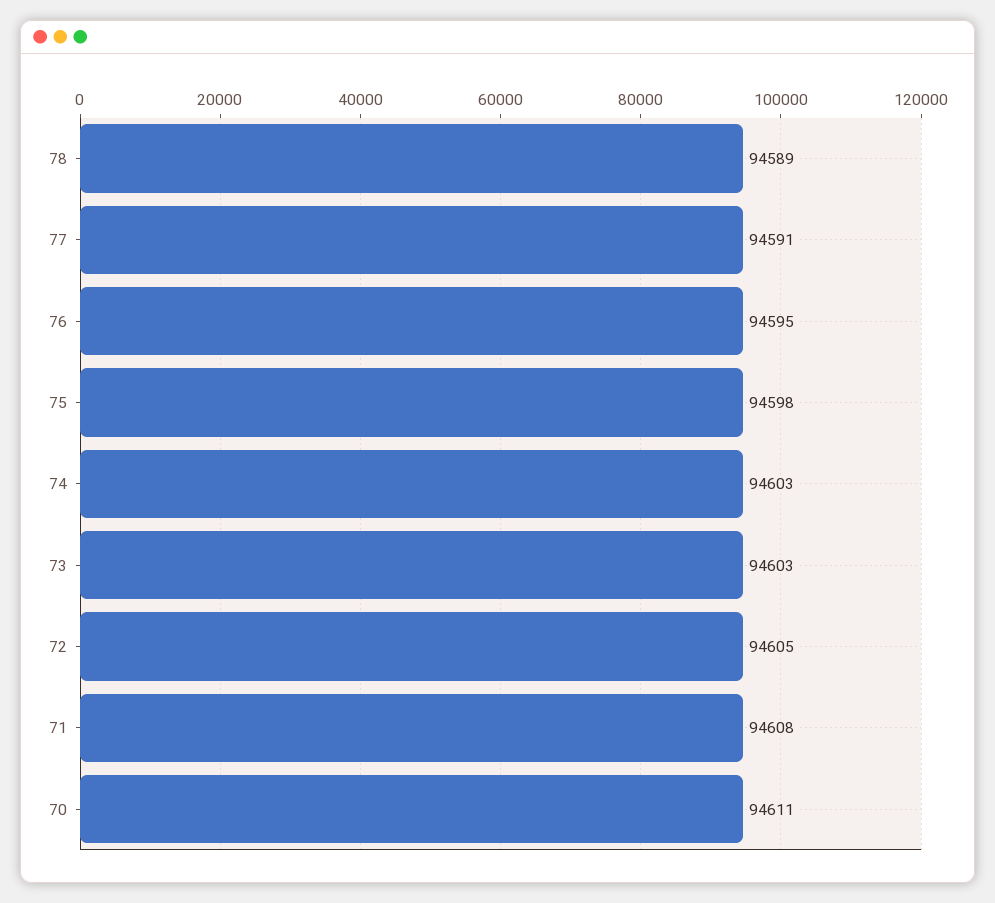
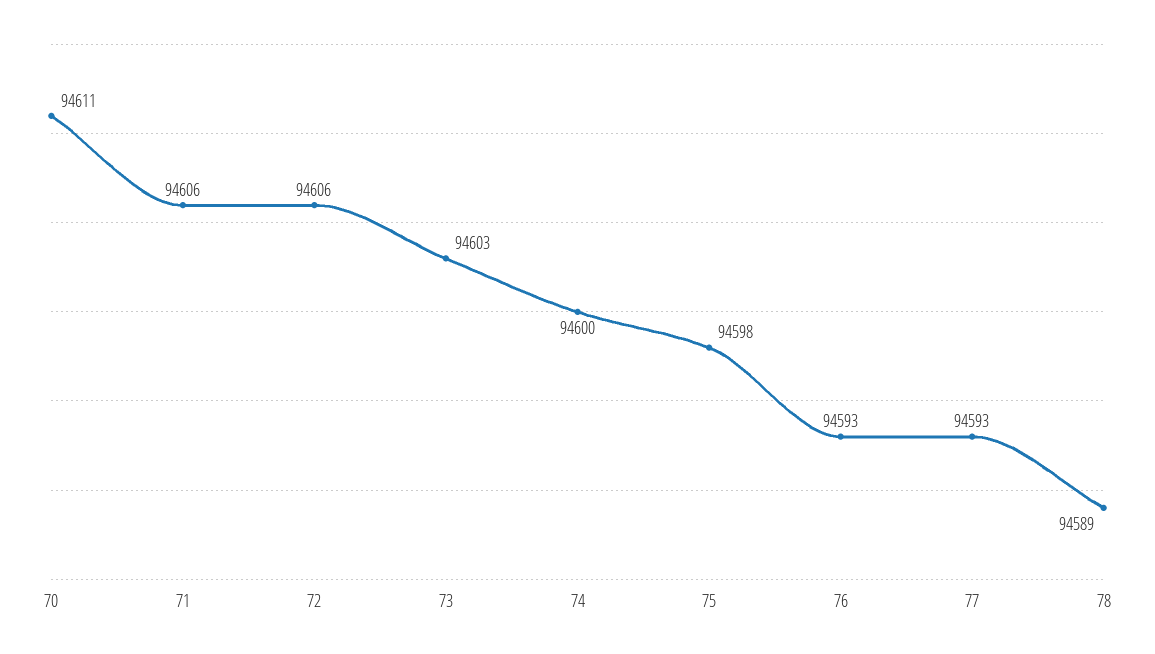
  {
    "78": 94589,
-   "77": 94591,
+   "77": 94593,
-   "76": 94595,
+   "76": 94593,
    "75": 94598,
-   "74": 94603,
+   "74": 94600,
    "73": 94603,
-   "72": 94605,
+   "72": 94606,
-   "71": 94608,
+   "71": 94606,
    "70": 94611
  }

